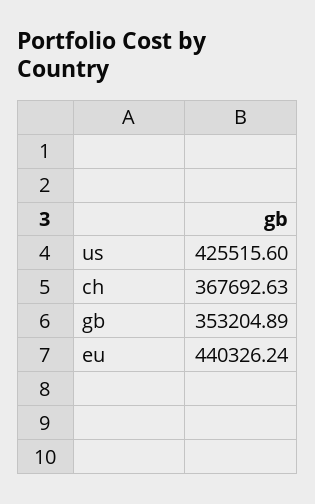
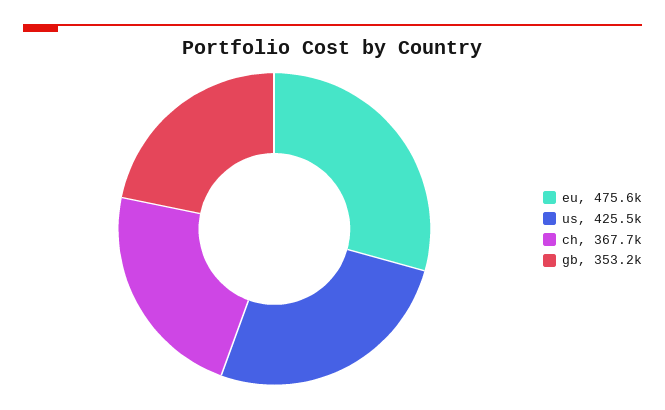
  {
    "us": 425515.6,
    "ch": 367692.63,
    "gb": 353204.89,
-   "eu": 440326.24
+   "eu": 475600
  }

